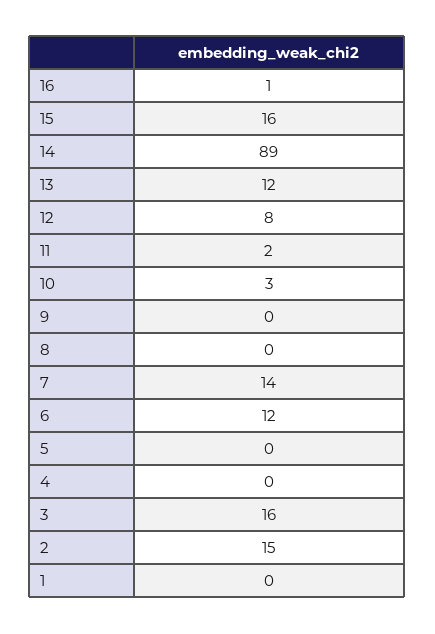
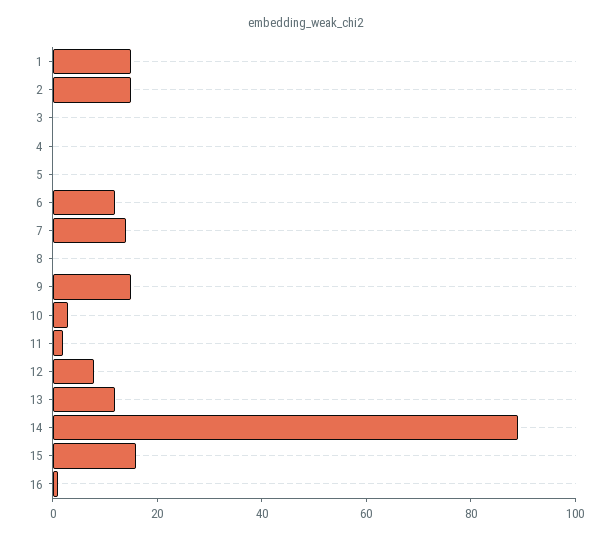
  {
    "16": 1,
    "15": 16,
    "14": 89,
    "13": 12,
    "12": 8,
    "11": 2,
    "10": 3,
-   "9": 0,
+   "9": 15,
    "8": 0,
    "7": 14,
    "6": 12,
    "5": 0,
    "4": 0,
-   "3": 16,
+   "3": 0,
    "2": 15,
-   "1": 0
+   "1": 15
  }

